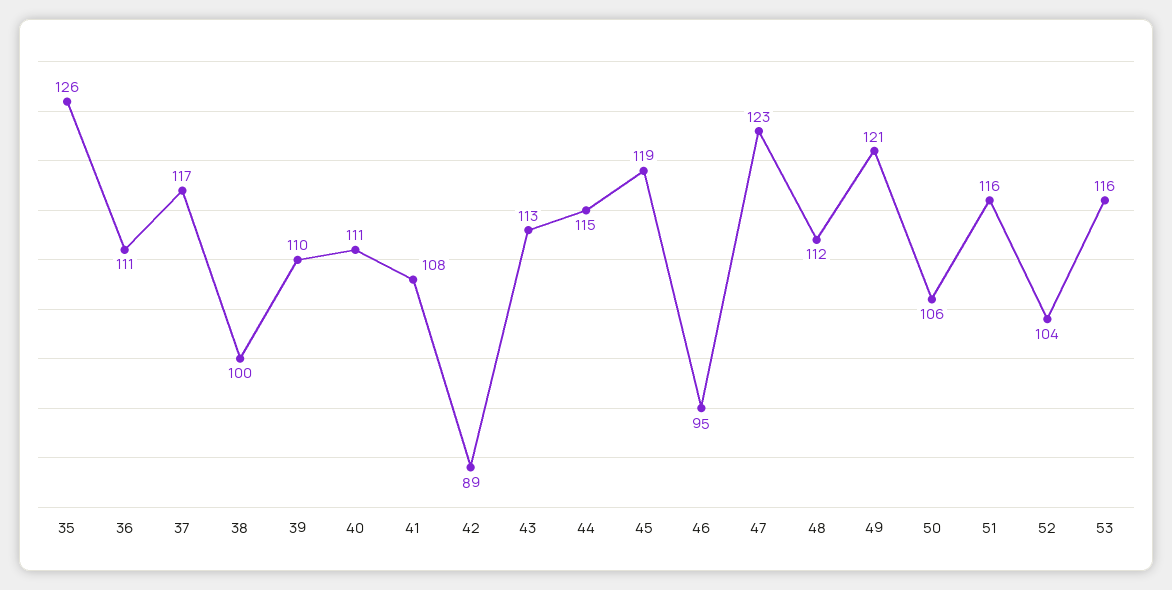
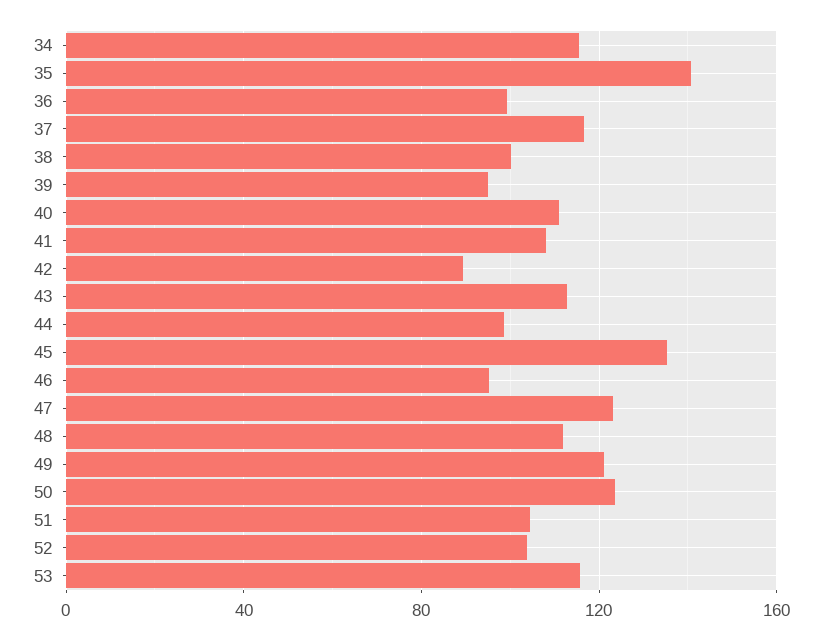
  {
-   "35": 126,
+   "35": 140,
-   "36": 111,
+   "36": 100,
    "37": 117,
    "38": 100,
-   "39": 110,
+   "39": 95,
    "40": 111,
    "41": 108,
    "42": 89,
    "43": 113,
-   "44": 115,
+   "44": 100,
-   "45": 119,
+   "45": 135,
    "46": 95,
    "47": 123,
    "48": 112,
    "49": 121,
-   "50": 106,
+   "50": 125,
-   "51": 116,
+   "51": 105,
    "52": 104,
-   "53": 116
+   "53": 116,
+   "34": 115
  }

